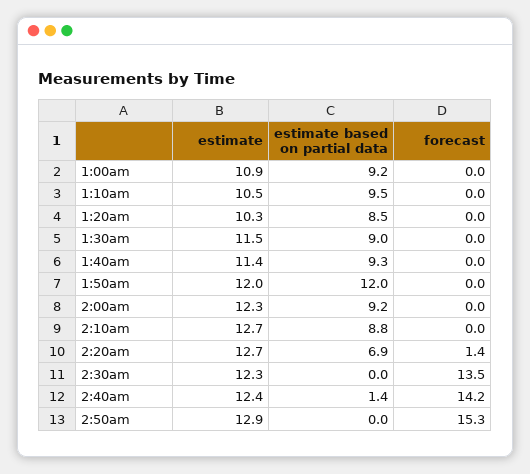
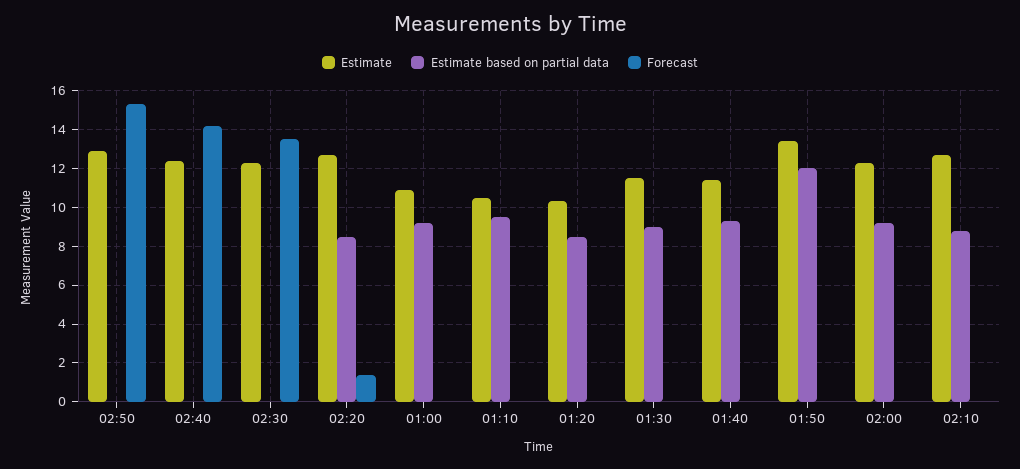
  {
    "estimate": {
      "1:00am": 10.9,
      "1:10am": 10.5,
      "1:20am": 10.3,
      "1:30am": 11.5,
      "1:40am": 11.4,
-     "1:50am": 12,
+     "1:50am": 13.5,
      "2:00am": 12.3,
      "2:10am": 12.7,
      "2:20am": 12.7,
      "2:30am": 12.3,
      "2:40am": 12.4,
      "2:50am": 12.9
    },
    "estimate based on partial data": {
      "1:00am": 9.2,
      "1:10am": 9.5,
      "1:20am": 8.5,
      "1:30am": 9,
      "1:40am": 9.3,
      "1:50am": 12,
      "2:00am": 9.2,
      "2:10am": 8.8,
-     "2:20am": 6.9,
+     "2:20am": 8.5,
      "2:30am": 0,
-     "2:40am": 1.4,
+     "2:40am": 0,
      "2:50am": 0
    },
    "forecast": {
      "1:00am": 0,
      "1:10am": 0,
      "1:20am": 0,
      "1:30am": 0,
      "1:40am": 0,
      "1:50am": 0,
      "2:00am": 0,
      "2:10am": 0,
      "2:20am": 1.4,
      "2:30am": 13.5,
      "2:40am": 14.2,
      "2:50am": 15.3
    }
  }

